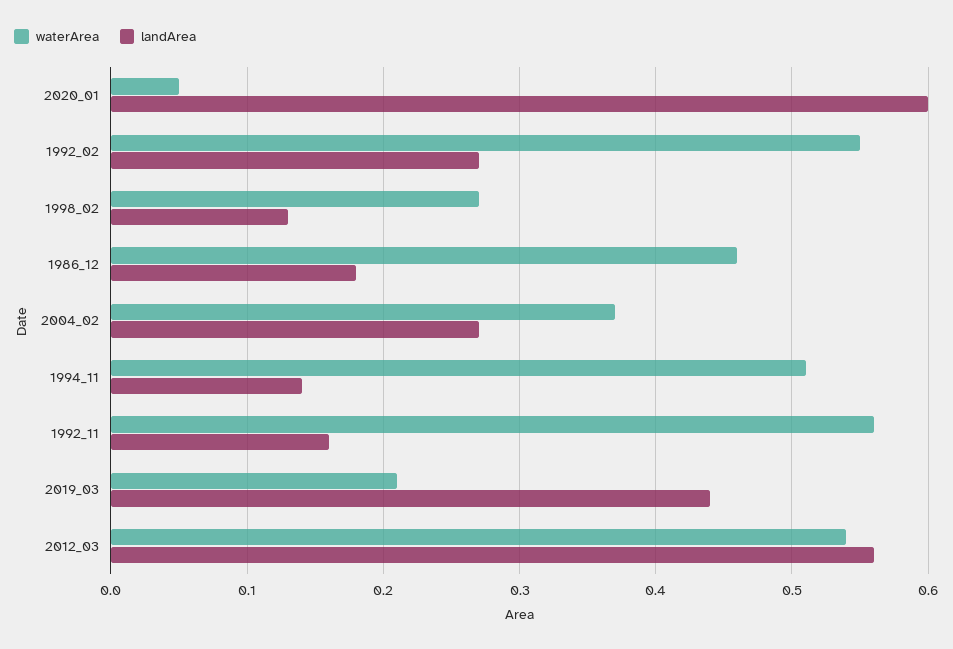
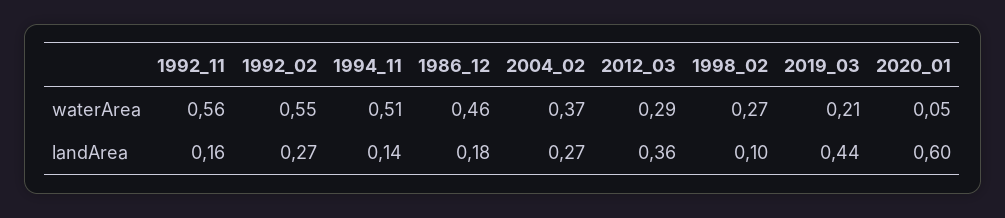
  {
    "waterArea": {
      "2020_01": 0.05,
      "1992_02": 0.55,
      "1998_02": 0.27,
      "1986_12": 0.46,
      "2004_02": 0.37,
      "1994_11": 0.51,
      "1992_11": 0.56,
      "2019_03": 0.21,
-     "2012_03": 0.54
+     "2012_03": 0.29
    },
    "landArea": {
      "2020_01": 0.6,
      "1992_02": 0.27,
-     "1998_02": 0.13,
+     "1998_02": 0.1,
      "1986_12": 0.18,
      "2004_02": 0.27,
      "1994_11": 0.14,
      "1992_11": 0.16,
      "2019_03": 0.44,
-     "2012_03": 0.56
+     "2012_03": 0.36
    }
  }

